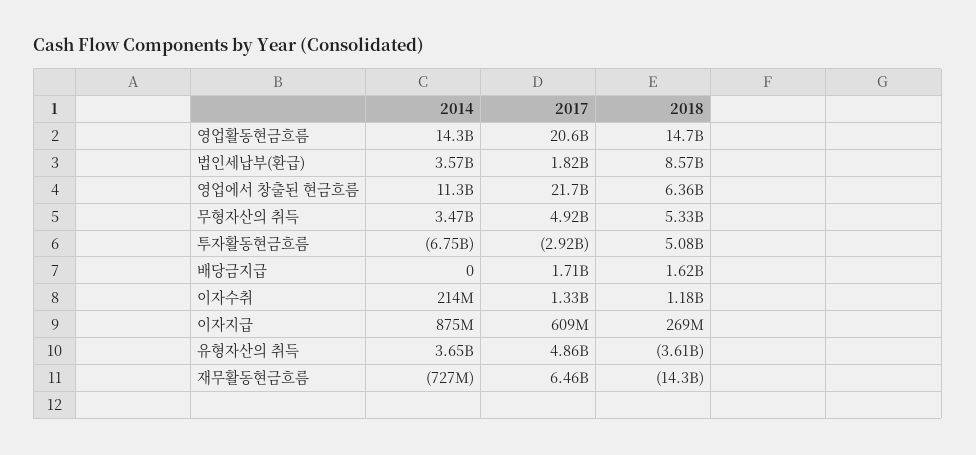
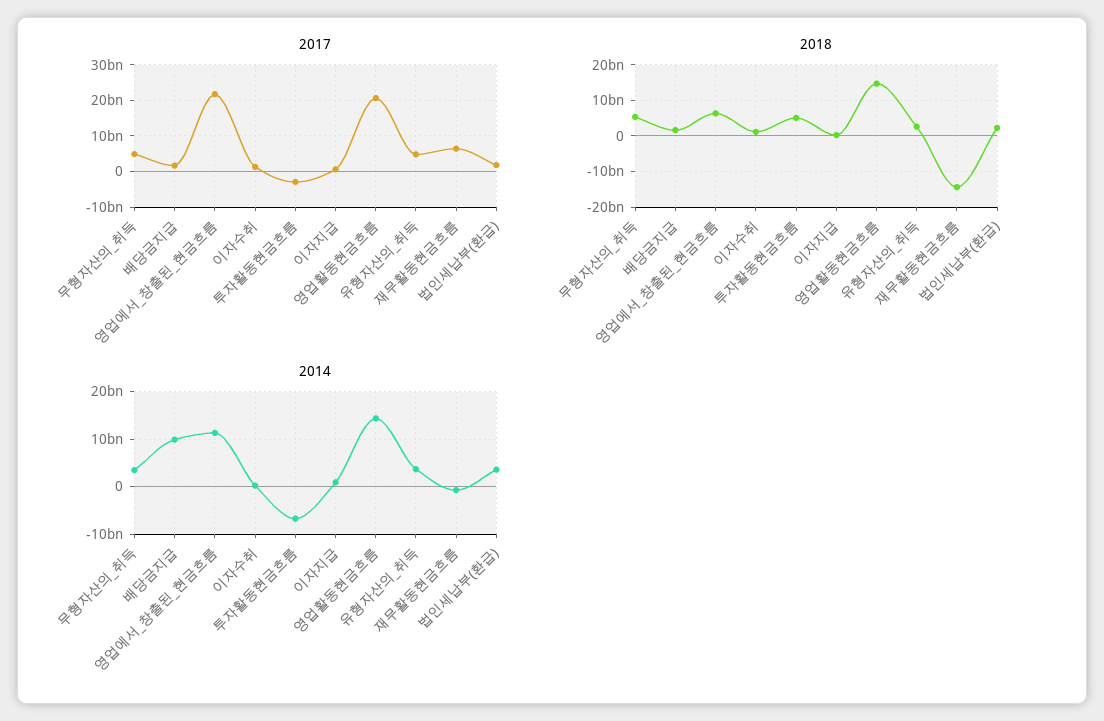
  {
    "2014": {
      "영업활동현금흐름": 14300000000,
      "법인세납부(환급)": 3570000000,
      "영업에서 창출된 현금흐름": 11300000000,
      "무형자산의 취득": 3470000000,
      "투자활동현금흐름": -6750000000,
-     "배당금지급": 0,
+     "배당금지급": 10000000000,
      "이자수취": 214000000,
      "이자지급": 875000000,
      "유형자산의 취득": 3650000000,
      "재무활동현금흐름": -727000000
    },
    "2017": {
      "영업활동현금흐름": 20600000000,
      "법인세납부(환급)": 1820000000,
      "영업에서 창출된 현금흐름": 21700000000,
      "무형자산의 취득": 4920000000,
      "투자활동현금흐름": -2920000000,
      "배당금지급": 1710000000,
      "이자수취": 1330000000,
      "이자지급": 609000000,
      "유형자산의 취득": 4860000000,
      "재무활동현금흐름": 6460000000
    },
    "2018": {
      "영업활동현금흐름": 14700000000,
-     "법인세납부(환급)": 8570000000,
+     "법인세납부(환급)": 2000000000,
      "영업에서 창출된 현금흐름": 6360000000,
      "무형자산의 취득": 5330000000,
      "투자활동현금흐름": 5080000000,
      "배당금지급": 1620000000,
      "이자수취": 1180000000,
      "이자지급": 269000000,
-     "유형자산의 취득": -3610000000,
+     "유형자산의 취득": 2000000000,
      "재무활동현금흐름": -14300000000
    }
  }

